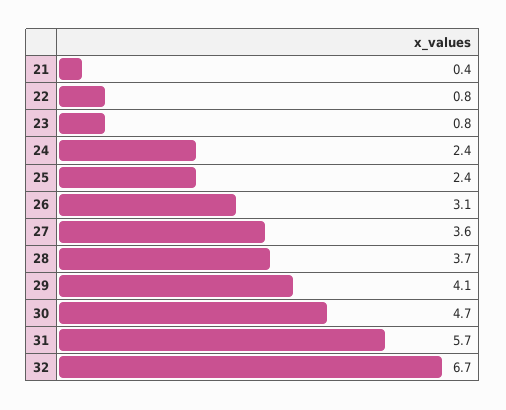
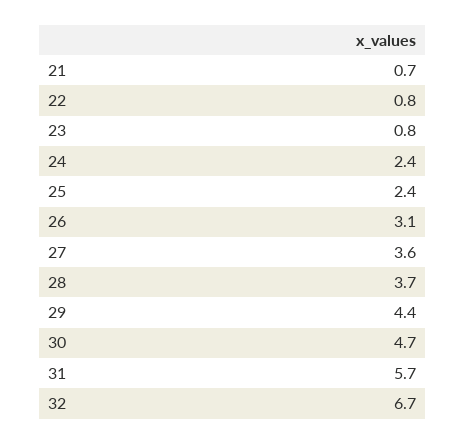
  {
-   "21": 0.4,
+   "21": 0.7,
    "22": 0.8,
    "23": 0.8,
    "24": 2.4,
    "25": 2.4,
    "26": 3.1,
    "27": 3.6,
    "28": 3.7,
-   "29": 4.1,
+   "29": 4.4,
    "30": 4.7,
    "31": 5.7,
    "32": 6.7
  }

